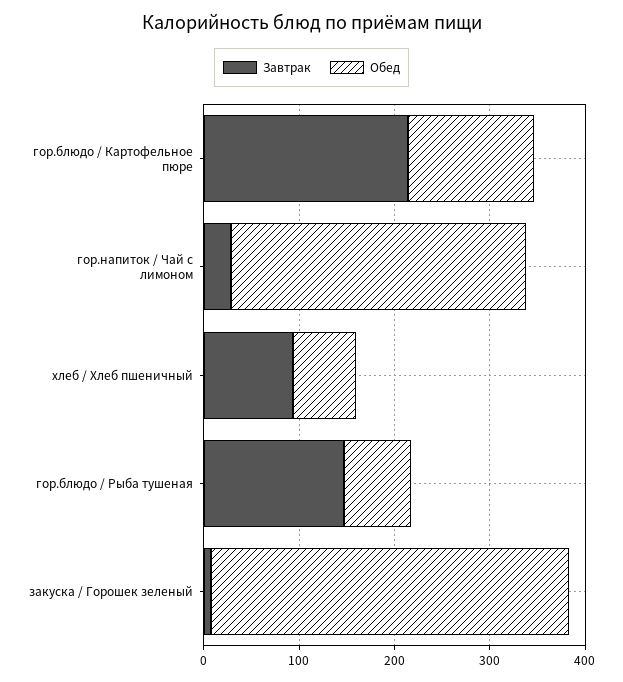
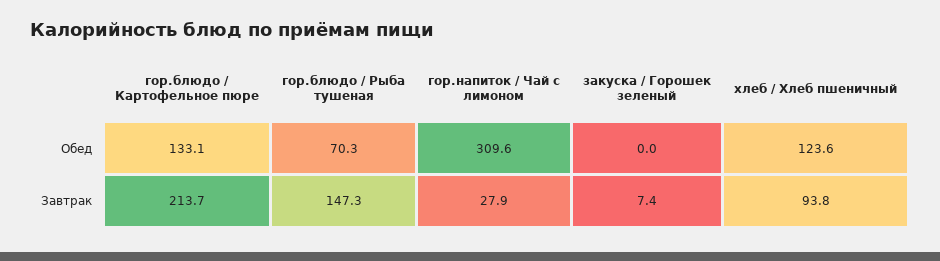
  {
    "Завтрак": {
      "гор.блюдо / Картофельное пюре": 213.7,
      "гор.напиток / Чай с лимоном": 27.9,
      "хлеб / Хлеб пшеничный": 93.8,
      "гор.блюдо / Рыба тушеная": 147.3,
      "закуска / Горошек зеленый": 7.4
    },
    "Обед": {
      "гор.блюдо / Картофельное пюре": 133.1,
      "гор.напиток / Чай с лимоном": 309.6,
-     "хлеб / Хлеб пшеничный": 60,
+     "хлеб / Хлеб пшеничный": 123.6,
      "гор.блюдо / Рыба тушеная": 70.3,
-     "закуска / Горошек зеленый": 380
+     "закуска / Горошек зеленый": 0
    }
  }

